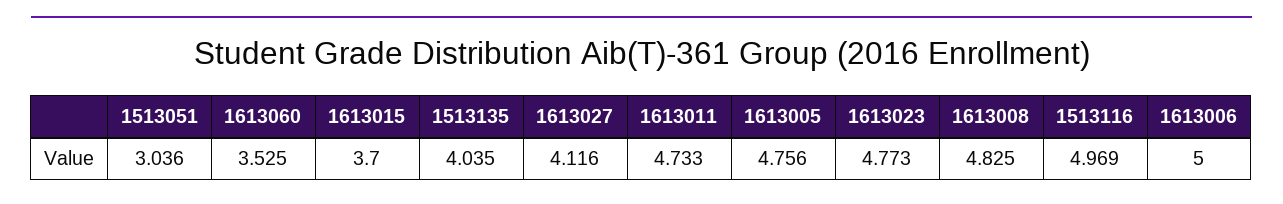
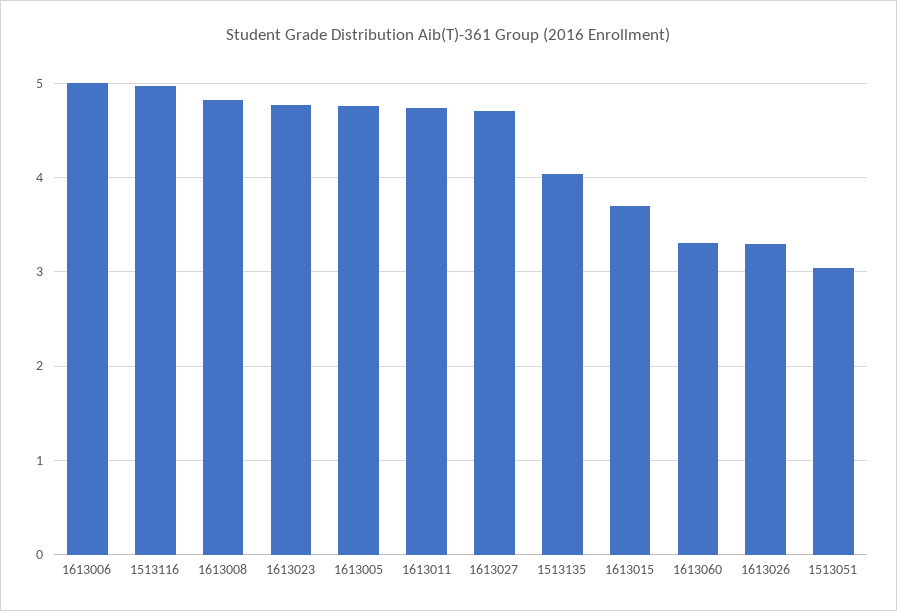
  {
    "1513051": 3.036,
-   "1613060": 3.525,
+   "1613060": 3.3,
    "1613015": 3.7,
    "1513135": 4.035,
-   "1613027": 4.116,
+   "1613027": 4.7,
    "1613011": 4.733,
    "1613005": 4.756,
    "1613023": 4.773,
    "1613008": 4.825,
    "1513116": 4.969,
-   "1613006": 5
+   "1613006": 5,
+   "1613026": 3.3
  }

